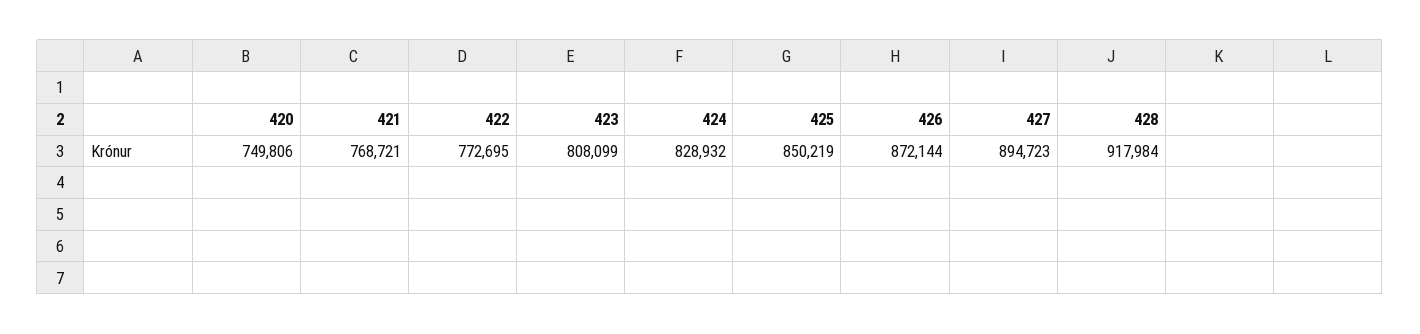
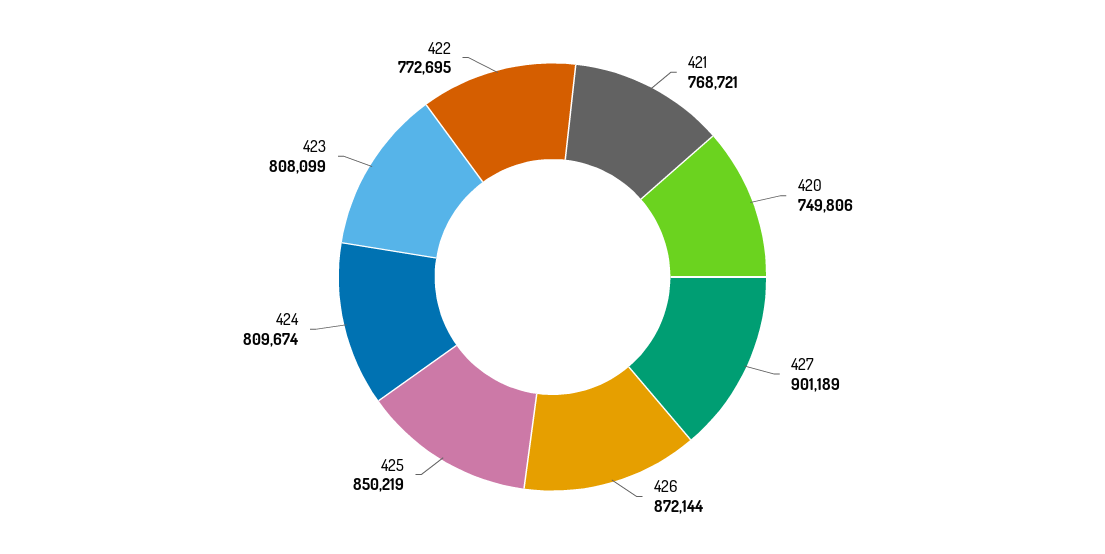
  {
    "420": 749806,
    "421": 768721,
    "422": 772695,
    "423": 808099,
-   "424": 828932,
+   "424": 809674,
    "425": 850219,
    "426": 872144,
-   "427": 894723,
+   "427": 901189
-   "428": 917984
  }

